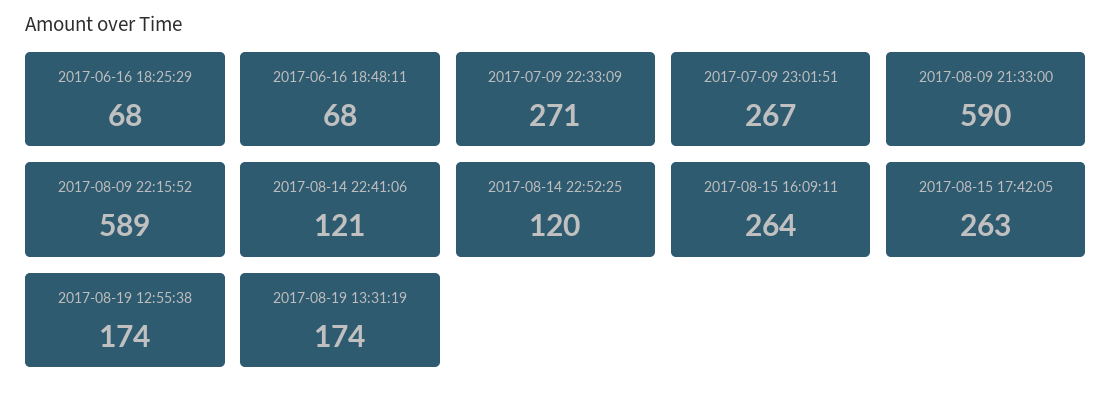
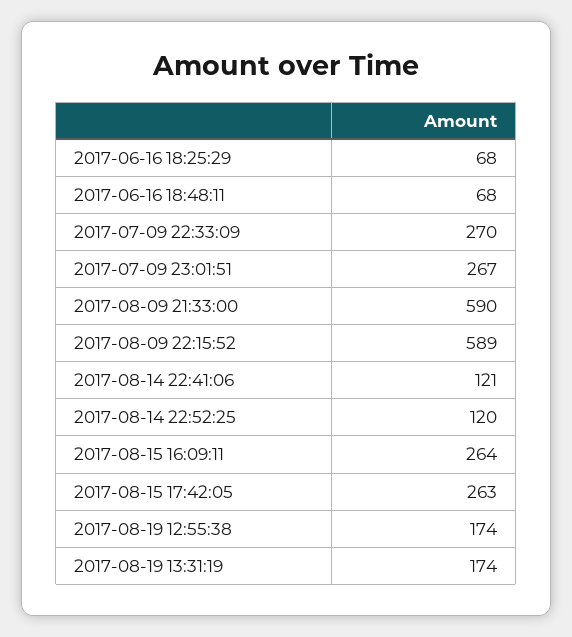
  {
    "2017-06-16 18:25:29": 68,
    "2017-06-16 18:48:11": 68,
-   "2017-07-09 22:33:09": 271,
+   "2017-07-09 22:33:09": 270,
    "2017-07-09 23:01:51": 267,
    "2017-08-09 21:33:00": 590,
    "2017-08-09 22:15:52": 589,
    "2017-08-14 22:41:06": 121,
    "2017-08-14 22:52:25": 120,
    "2017-08-15 16:09:11": 264,
    "2017-08-15 17:42:05": 263,
    "2017-08-19 12:55:38": 174,
    "2017-08-19 13:31:19": 174
  }

